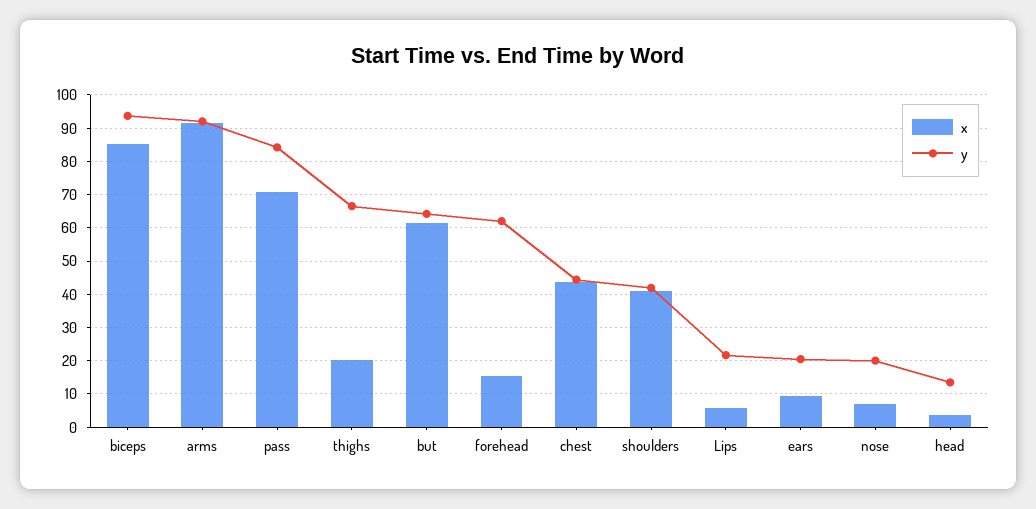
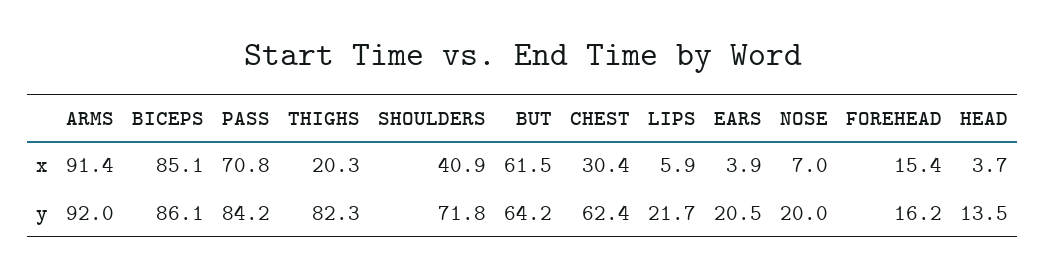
  {
    "x": {
      "biceps": 85.1,
      "arms": 91.4,
      "pass": 70.8,
      "thighs": 20.3,
      "but": 61.5,
      "forehead": 15.4,
-     "chest": 44,
+     "chest": 30.4,
      "shoulders": 40.9,
      "Lips": 5.9,
-     "ears": 10,
+     "ears": 3.9,
      "nose": 7,
      "head": 3.7
    },
    "y": {
-     "biceps": 94,
+     "biceps": 86.1,
      "arms": 92,
      "pass": 84.2,
-     "thighs": 66,
+     "thighs": 82.3,
      "but": 64.2,
-     "forehead": 62,
+     "forehead": 16.2,
-     "chest": 44,
+     "chest": 62.4,
-     "shoulders": 42,
+     "shoulders": 71.8,
      "Lips": 21.7,
      "ears": 20.5,
      "nose": 20,
      "head": 13.5
    }
  }

